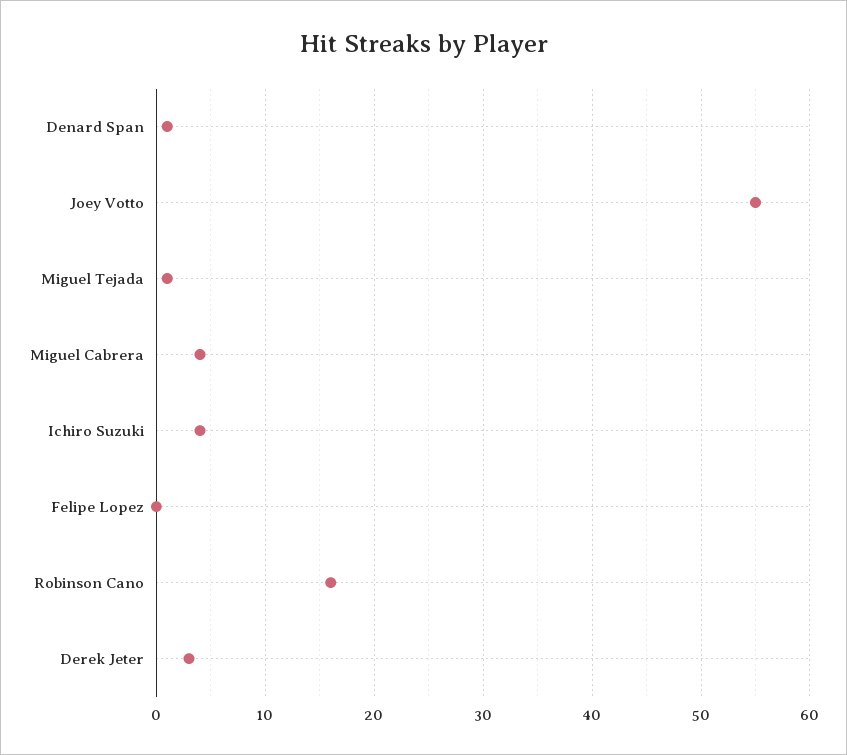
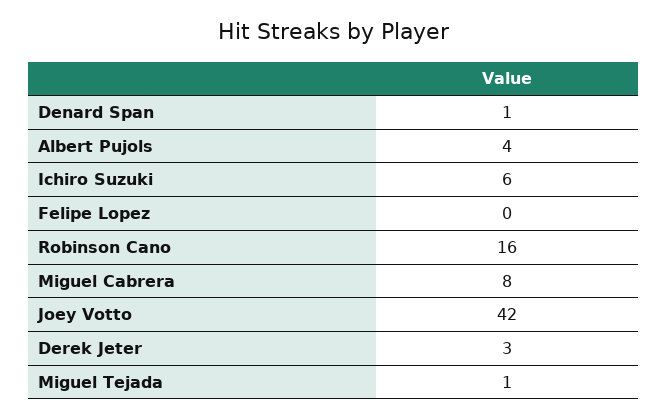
  {
    "Denard Span": 1,
-   "Joey Votto": 55,
+   "Joey Votto": 42,
    "Miguel Tejada": 1,
-   "Miguel Cabrera": 4,
+   "Miguel Cabrera": 8,
-   "Ichiro Suzuki": 4,
+   "Ichiro Suzuki": 6,
    "Felipe Lopez": 0,
    "Robinson Cano": 16,
-   "Derek Jeter": 3
+   "Derek Jeter": 3,
+   "Albert Pujols": 4
  }

